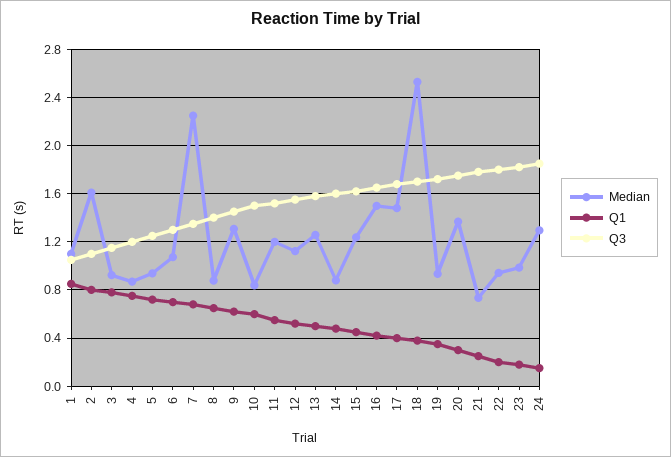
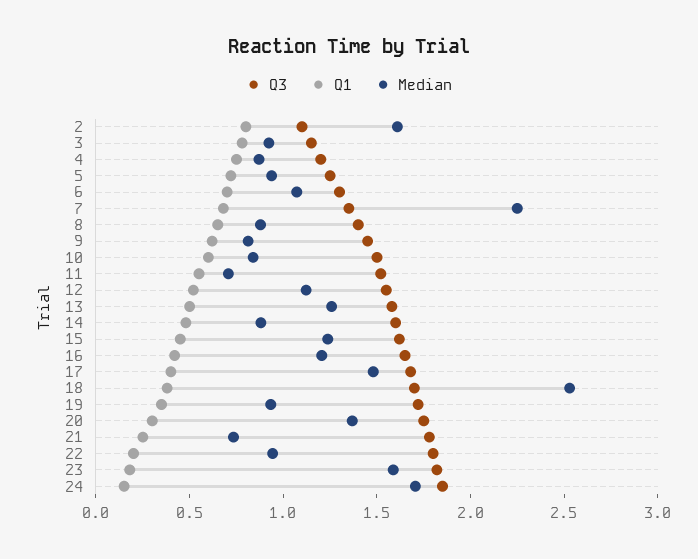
  {
    "Median": {
-     "1": 1.1,
      "2": 1.6,
      "3": 0.9,
      "4": 0.85,
      "5": 0.95,
      "6": 1.05,
      "7": 2.25,
      "8": 0.9,
-     "9": 1.3,
+     "9": 0.8,
      "10": 0.85,
-     "11": 1.2,
+     "11": 0.7,
      "12": 1.1,
      "13": 1.25,
      "14": 0.9,
      "15": 1.25,
-     "16": 1.5,
+     "16": 1.2,
      "17": 1.5,
      "18": 2.55,
      "19": 0.95,
      "20": 1.35,
      "21": 0.75,
      "22": 0.95,
-     "23": 1,
+     "23": 1.6,
-     "24": 1.3
+     "24": 1.7
    },
    "Q1": {
-     "1": 0.85,
      "2": 0.8,
      "3": 0.8,
      "4": 0.75,
      "5": 0.7,
      "6": 0.7,
      "7": 0.7,
      "8": 0.65,
      "9": 0.6,
      "10": 0.6,
      "11": 0.55,
      "12": 0.5,
      "13": 0.5,
      "14": 0.5,
      "15": 0.45,
      "16": 0.4,
      "17": 0.4,
      "18": 0.4,
      "19": 0.35,
      "20": 0.3,
      "21": 0.25,
      "22": 0.2,
      "23": 0.2,
      "24": 0.15
    },
    "Q3": {
-     "1": 1.05,
      "2": 1.1,
      "3": 1.15,
      "4": 1.2,
      "5": 1.25,
      "6": 1.3,
      "7": 1.35,
      "8": 1.4,
      "9": 1.45,
      "10": 1.5,
      "11": 1.5,
      "12": 1.55,
      "13": 1.6,
      "14": 1.6,
      "15": 1.6,
      "16": 1.65,
      "17": 1.7,
      "18": 1.7,
      "19": 1.7,
      "20": 1.75,
      "21": 1.8,
      "22": 1.8,
      "23": 1.8,
      "24": 1.85
    }
  }

